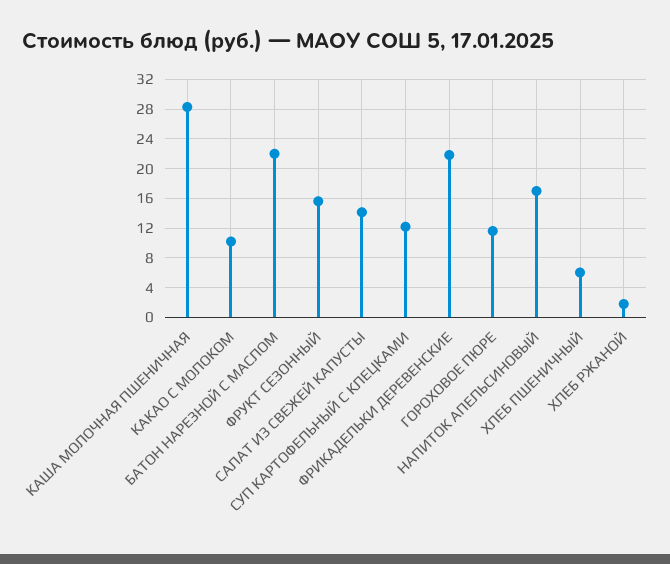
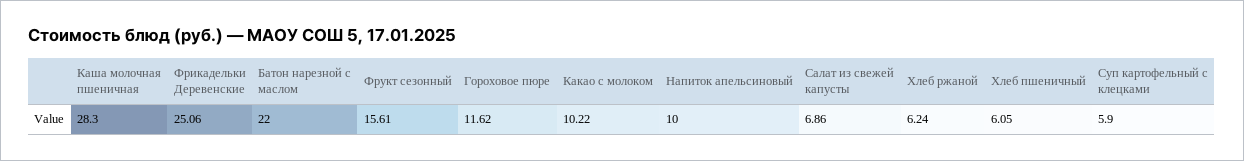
  {
    "КАША МОЛОЧНАЯ ПШЕНИЧНАЯ": 28.3,
    "КАКАО С МОЛОКОМ": 10.22,
    "БАТОН НАРЕЗНОЙ С МАСЛОМ": 22,
    "ФРУКТ СЕЗОННЫЙ": 15.61,
-   "САЛАТ ИЗ СВЕЖЕЙ КАПУСТЫ": 14,
+   "САЛАТ ИЗ СВЕЖЕЙ КАПУСТЫ": 6.86,
-   "СУП КАРТОФЕЛЬНЫЙ С КЛЕЦКАМИ": 12,
+   "СУП КАРТОФЕЛЬНЫЙ С КЛЕЦКАМИ": 5.9,
-   "ФРИКАДЕЛЬКИ ДЕРЕВЕНСКИЕ": 22,
+   "ФРИКАДЕЛЬКИ ДЕРЕВЕНСКИЕ": 25.06,
    "ГОРОХОВОЕ ПЮРЕ": 11.62,
-   "НАПИТОК АПЕЛЬСИНОВЫЙ": 17,
+   "НАПИТОК АПЕЛЬСИНОВЫЙ": 10,
    "ХЛЕБ ПШЕНИЧНЫЙ": 6.05,
-   "ХЛЕБ РЖАНОЙ": 2
+   "ХЛЕБ РЖАНОЙ": 6.24
  }

